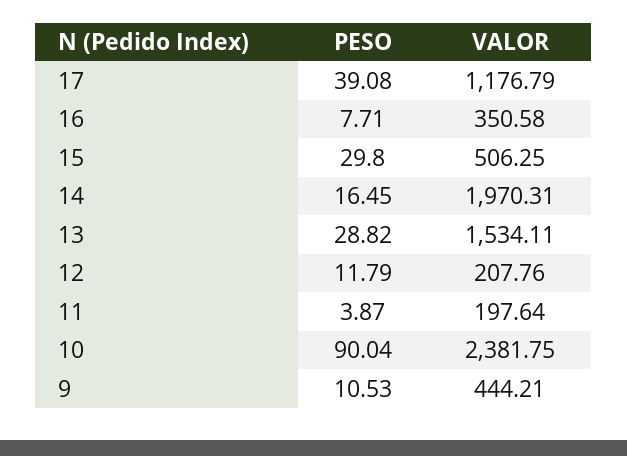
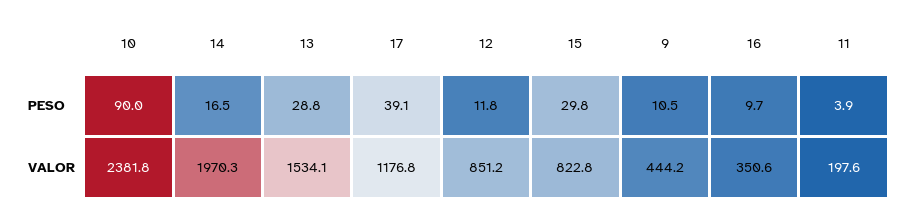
  {
    "PESO": {
      "17": 39.08,
-     "16": 7.71,
+     "16": 9.7,
      "15": 29.8,
      "14": 16.45,
      "13": 28.82,
      "12": 11.79,
      "11": 3.87,
      "10": 90.04,
      "9": 10.53
    },
    "VALOR": {
      "17": 1176.79,
      "16": 350.58,
-     "15": 506.25,
+     "15": 822.8,
      "14": 1970.31,
      "13": 1534.11,
-     "12": 207.76,
+     "12": 851.2,
      "11": 197.64,
      "10": 2381.75,
      "9": 444.21
    }
  }

